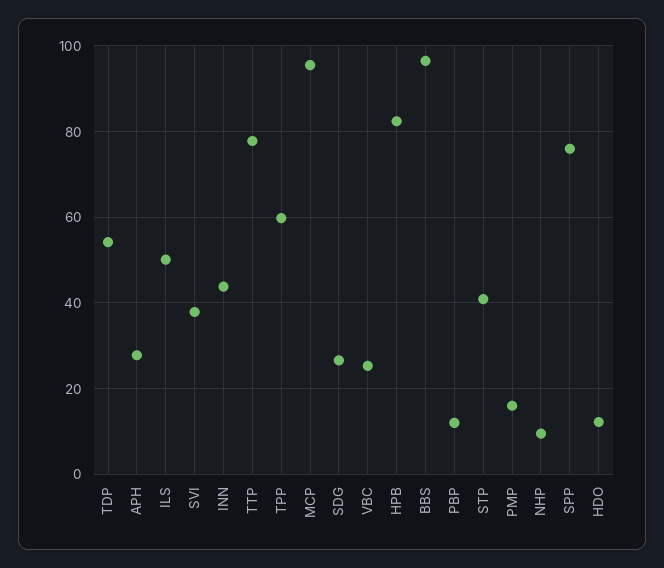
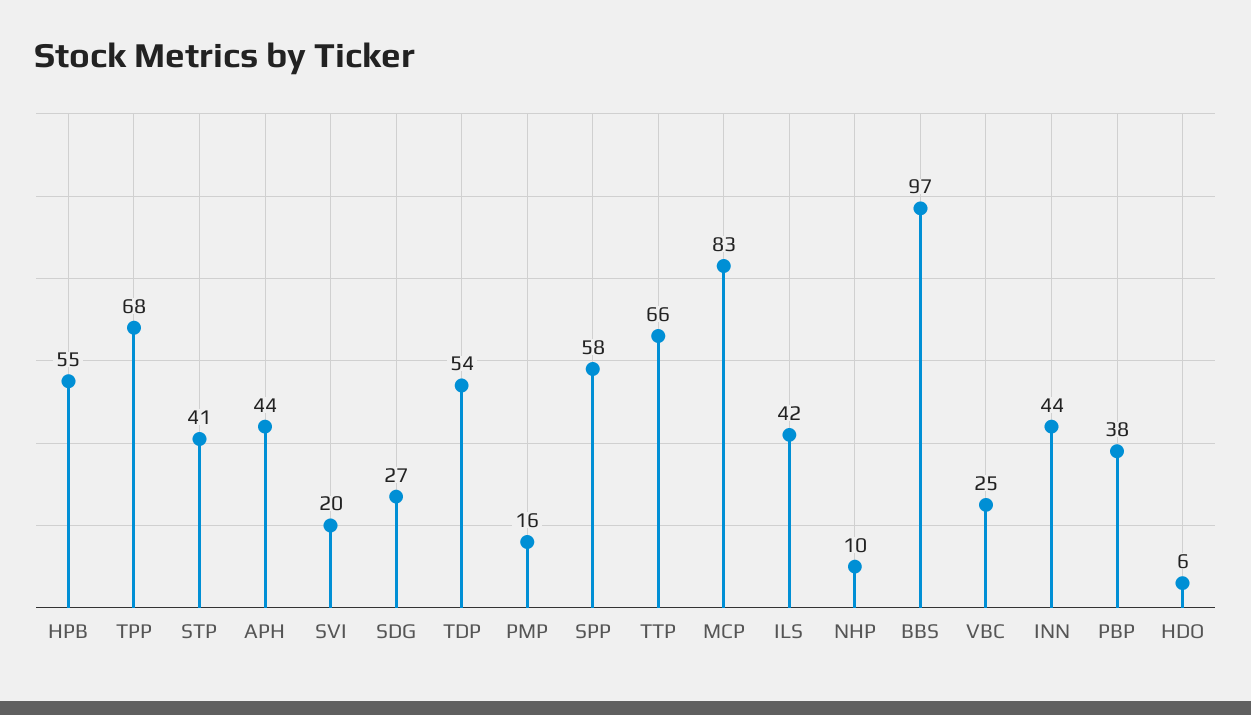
  {
    "TDP": 54,
-   "APH": 28,
+   "APH": 44,
-   "ILS": 50,
+   "ILS": 42,
-   "SVI": 38,
+   "SVI": 20,
    "INN": 44,
-   "TTP": 78,
+   "TTP": 66,
-   "TPP": 60,
+   "TPP": 68,
-   "MCP": 96,
+   "MCP": 83,
    "SDG": 27,
    "VBC": 25,
-   "HPB": 82,
+   "HPB": 55,
    "BBS": 97,
-   "PBP": 12,
+   "PBP": 38,
    "STP": 41,
    "PMP": 16,
    "NHP": 10,
-   "SPP": 76,
+   "SPP": 58,
-   "HDO": 12
+   "HDO": 6
  }

